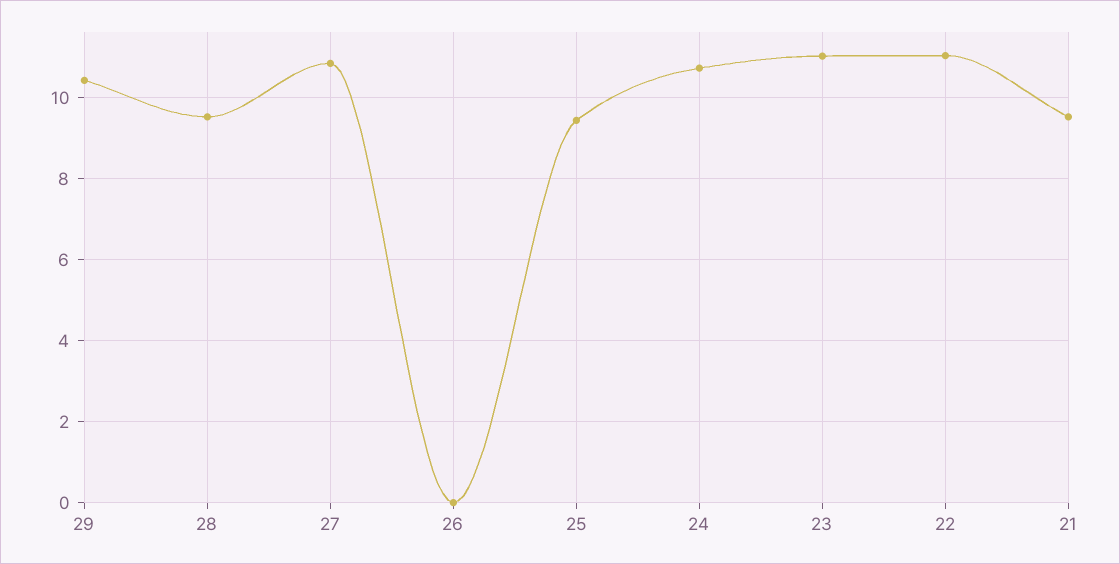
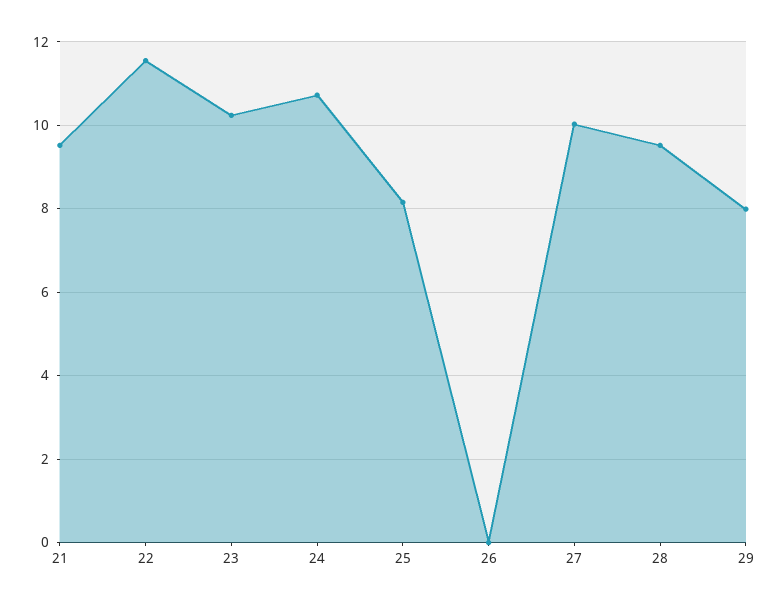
  {
-   "29": 10.4,
+   "29": 8,
    "28": 9.6,
-   "27": 10.8,
+   "27": 10,
    "26": 0,
-   "25": 9.4,
+   "25": 8.2,
    "24": 10.8,
-   "23": 11,
+   "23": 10.2,
-   "22": 11,
+   "22": 11.6,
    "21": 9.6
  }

